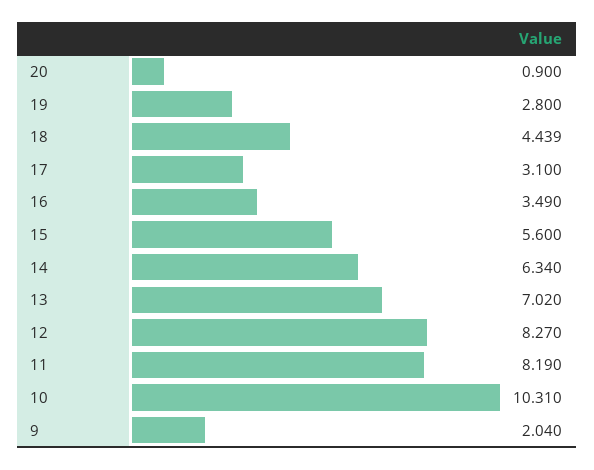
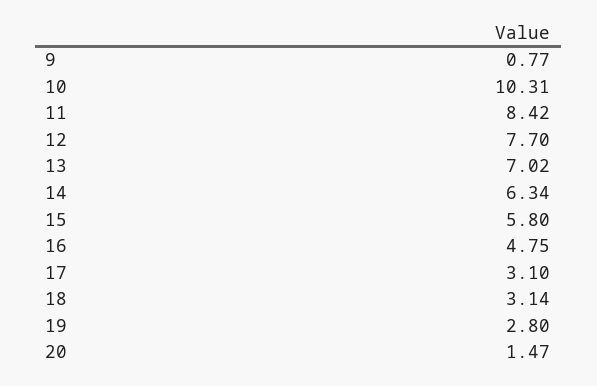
  {
-   "20": 0.9,
+   "20": 1.47,
    "19": 2.8,
-   "18": 4.439,
+   "18": 3.14,
    "17": 3.1,
-   "16": 3.49,
+   "16": 4.75,
-   "15": 5.6,
+   "15": 5.8,
    "14": 6.34,
    "13": 7.02,
-   "12": 8.27,
+   "12": 7.7,
-   "11": 8.19,
+   "11": 8.42,
    "10": 10.31,
-   "9": 2.04
+   "9": 0.77
  }

